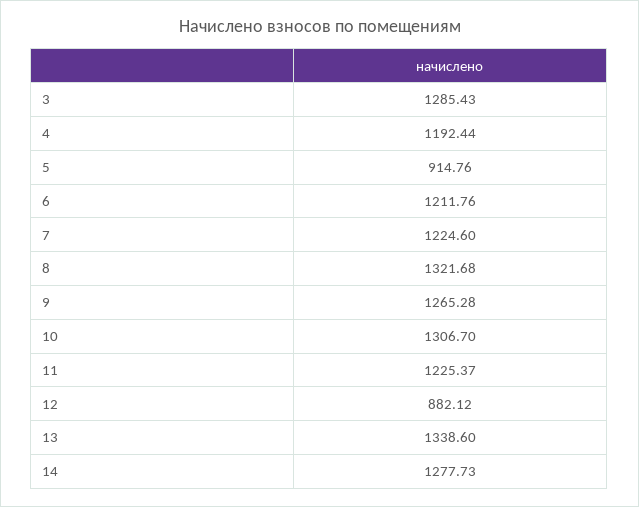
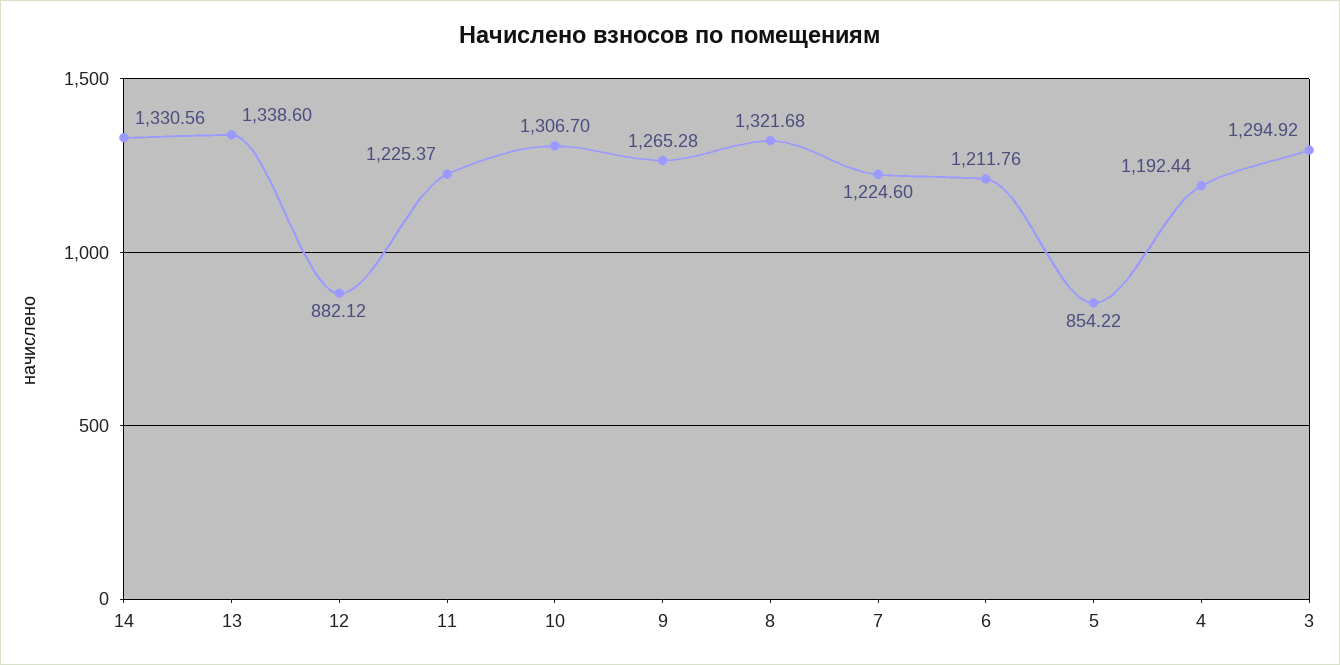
  {
-   "3": 1285.43,
+   "3": 1294.92,
    "4": 1192.44,
-   "5": 914.76,
+   "5": 854.22,
    "6": 1211.76,
    "7": 1224.6,
    "8": 1321.68,
    "9": 1265.28,
    "10": 1306.7,
    "11": 1225.37,
    "12": 882.12,
    "13": 1338.6,
-   "14": 1277.73
+   "14": 1330.56
  }

